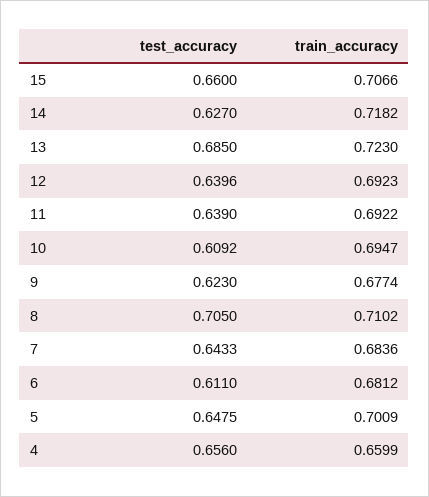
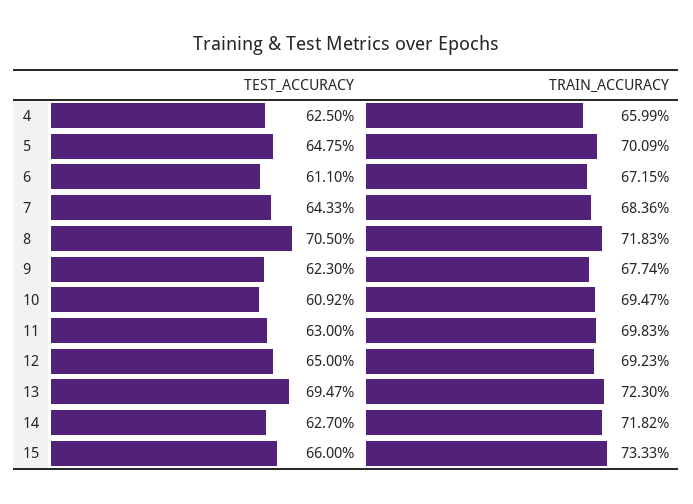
  {
    "test_accuracy": {
      "15": 0.66,
      "14": 0.627,
-     "13": 0.685,
+     "13": 0.6947,
-     "12": 0.6396,
+     "12": 0.65,
-     "11": 0.639,
+     "11": 0.63,
      "10": 0.6092,
      "9": 0.623,
      "8": 0.705,
      "7": 0.6433,
      "6": 0.611,
      "5": 0.6475,
-     "4": 0.656
+     "4": 0.625
    },
    "train_accuracy": {
-     "15": 0.7066,
+     "15": 0.7333,
      "14": 0.7182,
      "13": 0.723,
      "12": 0.6923,
-     "11": 0.6922,
+     "11": 0.6983,
      "10": 0.6947,
      "9": 0.6774,
-     "8": 0.7102,
+     "8": 0.7183,
      "7": 0.6836,
-     "6": 0.6812,
+     "6": 0.6715,
      "5": 0.7009,
      "4": 0.6599
    }
  }

